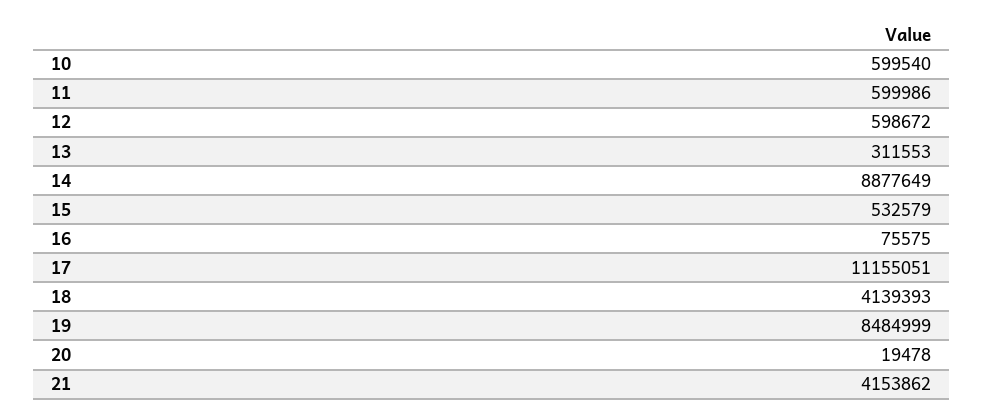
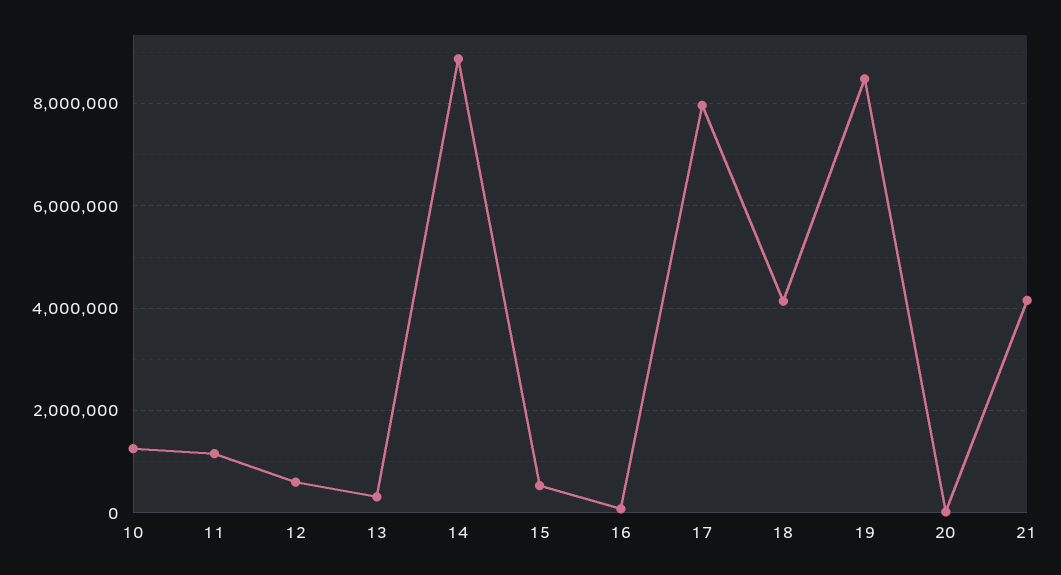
  {
-   "10": 599540,
+   "10": 1200000,
-   "11": 599986,
+   "11": 1200000,
    "12": 598672,
    "13": 311553,
    "14": 8877649,
    "15": 532579,
    "16": 75575,
-   "17": 11155051,
+   "17": 8000000,
    "18": 4139393,
    "19": 8484999,
    "20": 19478,
    "21": 4153862
  }

